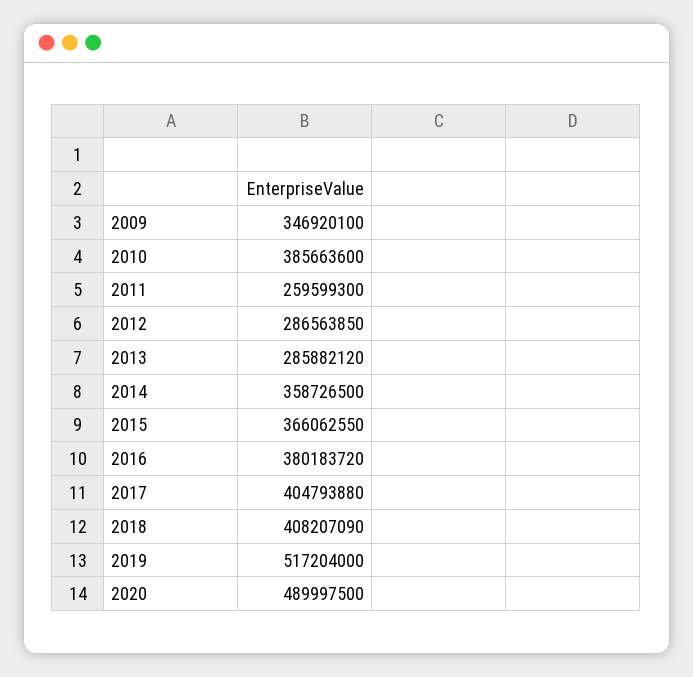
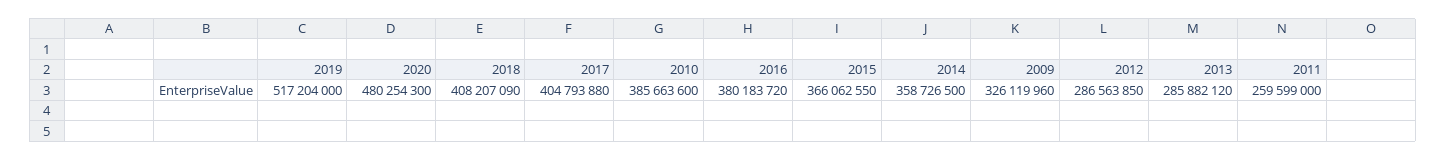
  {
-   "2009": 346920100,
+   "2009": 326119960,
    "2010": 385663600,
-   "2011": 259599300,
+   "2011": 259599000,
    "2012": 286563850,
    "2013": 285882120,
    "2014": 358726500,
    "2015": 366062550,
    "2016": 380183720,
    "2017": 404793880,
    "2018": 408207090,
    "2019": 517204000,
-   "2020": 489997500
+   "2020": 480254300
  }

